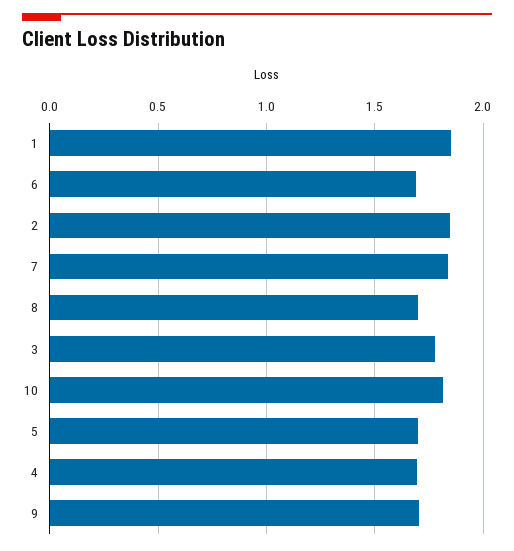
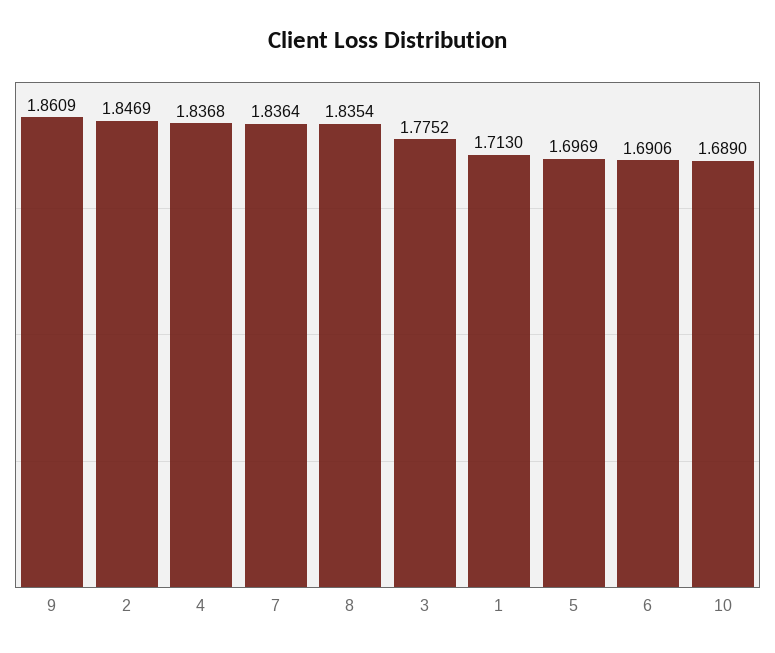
  {
-   "1": 1.85,
+   "1": 1.713,
    "6": 1.6906,
    "2": 1.8469,
    "7": 1.8364,
-   "8": 1.7,
+   "8": 1.8354,
    "3": 1.7752,
-   "10": 1.8,
+   "10": 1.689,
    "5": 1.6969,
-   "4": 1.7,
+   "4": 1.8368,
-   "9": 1.7
+   "9": 1.8609
  }

